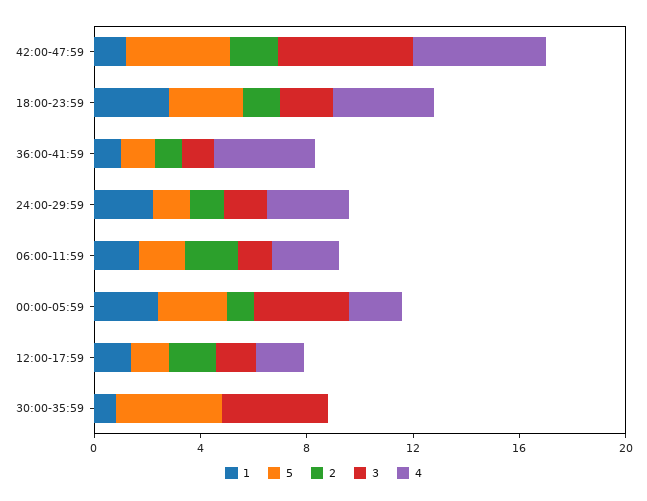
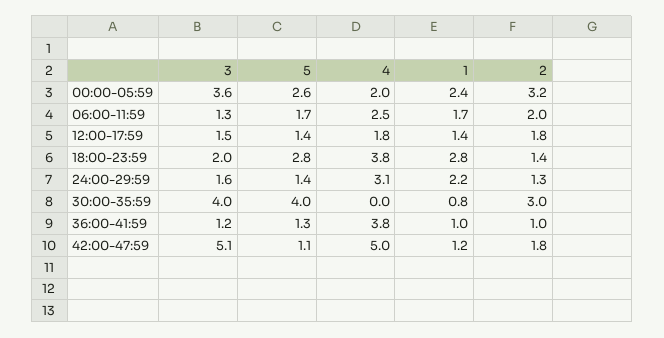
  {
    "1": {
      "42:00-47:59": 1.2,
      "18:00-23:59": 2.8,
      "36:00-41:59": 1,
      "24:00-29:59": 2.2,
      "06:00-11:59": 1.7,
      "00:00-05:59": 2.4,
      "12:00-17:59": 1.4,
      "30:00-35:59": 0.8
    },
    "5": {
-     "42:00-47:59": 4,
+     "42:00-47:59": 1.1,
      "18:00-23:59": 2.8,
      "36:00-41:59": 1.3,
      "24:00-29:59": 1.4,
      "06:00-11:59": 1.7,
      "00:00-05:59": 2.6,
      "12:00-17:59": 1.4,
      "30:00-35:59": 4
    },
    "2": {
      "42:00-47:59": 1.8,
      "18:00-23:59": 1.4,
      "36:00-41:59": 1,
      "24:00-29:59": 1.3,
      "06:00-11:59": 2,
-     "00:00-05:59": 1,
+     "00:00-05:59": 3.2,
      "12:00-17:59": 1.8,
-     "30:00-35:59": 0
+     "30:00-35:59": 3
    },
    "3": {
      "42:00-47:59": 5.1,
      "18:00-23:59": 2,
      "36:00-41:59": 1.2,
      "24:00-29:59": 1.6,
      "06:00-11:59": 1.3,
      "00:00-05:59": 3.6,
      "12:00-17:59": 1.5,
      "30:00-35:59": 4
    },
    "4": {
      "42:00-47:59": 5,
      "18:00-23:59": 3.8,
      "36:00-41:59": 3.8,
      "24:00-29:59": 3.1,
      "06:00-11:59": 2.5,
      "00:00-05:59": 2,
      "12:00-17:59": 1.8,
      "30:00-35:59": 0
    }
  }

